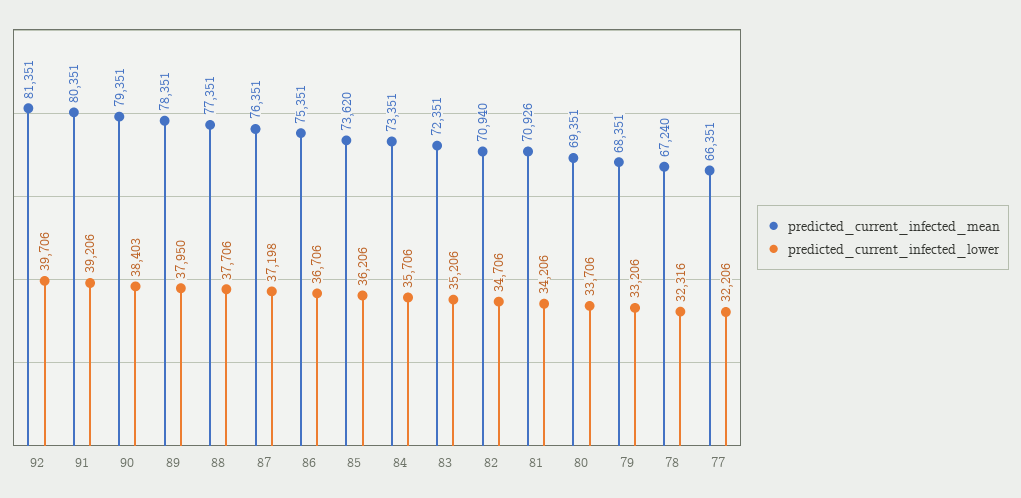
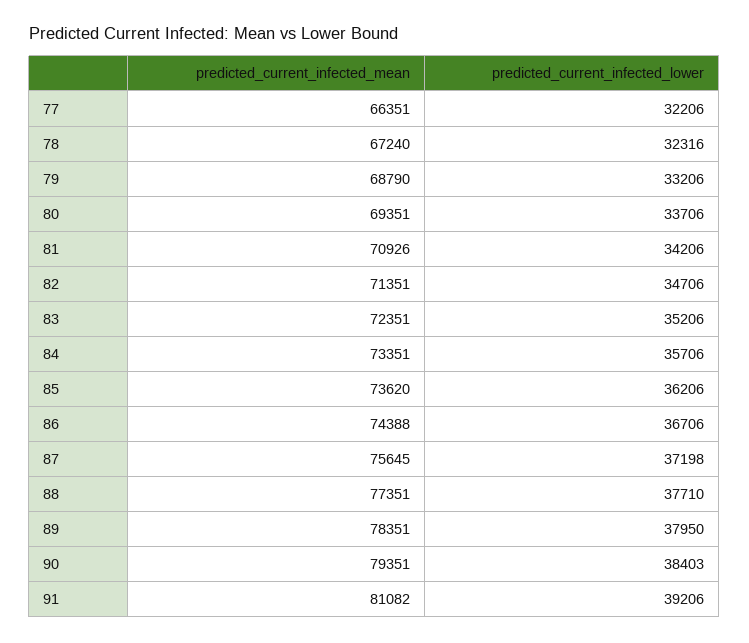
  {
    "predicted_current_infected_mean": {
-     "92": 81351,
-     "91": 80351,
+     "91": 81082,
      "90": 79351,
      "89": 78351,
      "88": 77351,
-     "87": 76351,
+     "87": 75645,
-     "86": 75351,
+     "86": 74388,
      "85": 73620,
      "84": 73351,
      "83": 72351,
-     "82": 70940,
+     "82": 71351,
      "81": 70926,
      "80": 69351,
-     "79": 68351,
+     "79": 68790,
      "78": 67240,
      "77": 66351
    },
    "predicted_current_infected_lower": {
-     "92": 39706,
      "91": 39206,
      "90": 38403,
      "89": 37950,
-     "88": 37706,
+     "88": 37710,
      "87": 37198,
      "86": 36706,
      "85": 36206,
      "84": 35706,
      "83": 35206,
      "82": 34706,
      "81": 34206,
      "80": 33706,
      "79": 33206,
      "78": 32316,
      "77": 32206
    }
  }

